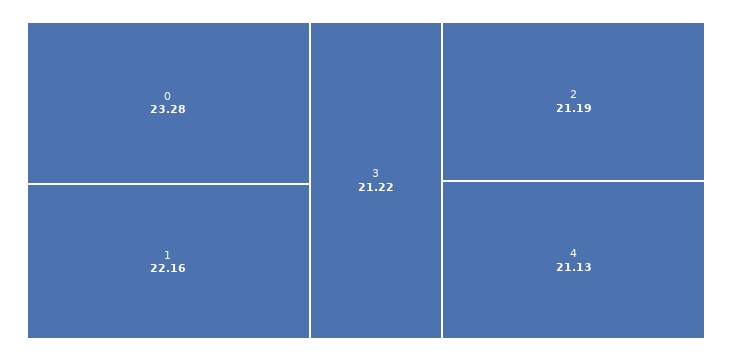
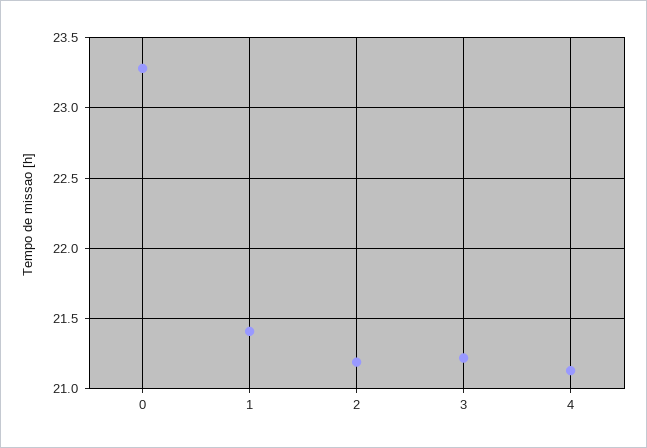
  {
    "0": 23.28,
-   "1": 22.16,
+   "1": 21.4,
    "3": 21.22,
    "2": 21.19,
    "4": 21.13
  }

